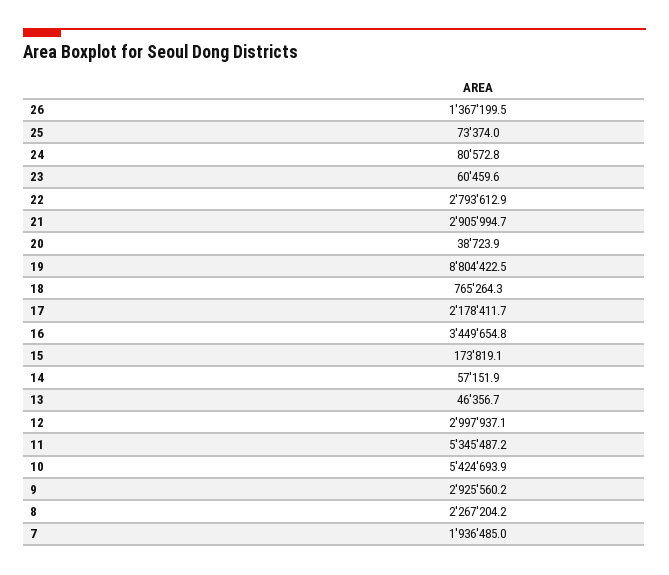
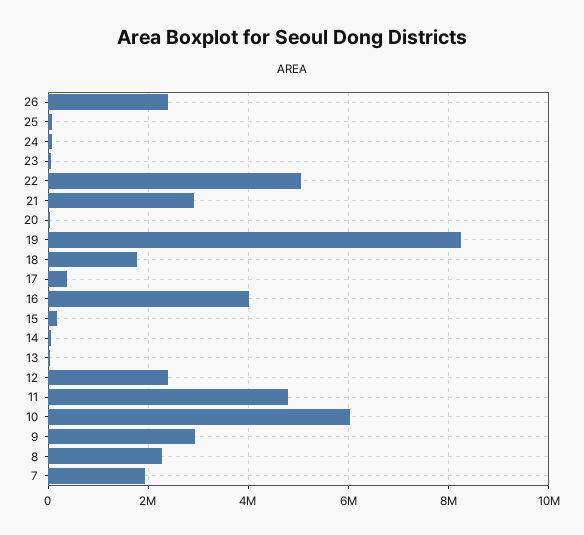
  {
-   "26": 1367199.5,
+   "26": 2400000,
    "25": 73374,
    "24": 80572.8,
    "23": 60459.6,
-   "22": 2793612.9,
+   "22": 5000000,
    "21": 2905994.7,
    "20": 38723.9,
-   "19": 8804422.5,
+   "19": 8200000,
-   "18": 765264.3,
+   "18": 1800000,
-   "17": 2178411.7,
+   "17": 400000,
-   "16": 3449654.8,
+   "16": 4000000,
    "15": 173819.1,
    "14": 57151.9,
    "13": 46356.7,
-   "12": 2997937.1,
+   "12": 2400000,
-   "11": 5345487.2,
+   "11": 4800000,
-   "10": 5424693.9,
+   "10": 6000000,
    "9": 2925560.2,
    "8": 2267204.2,
    "7": 1936485
  }

